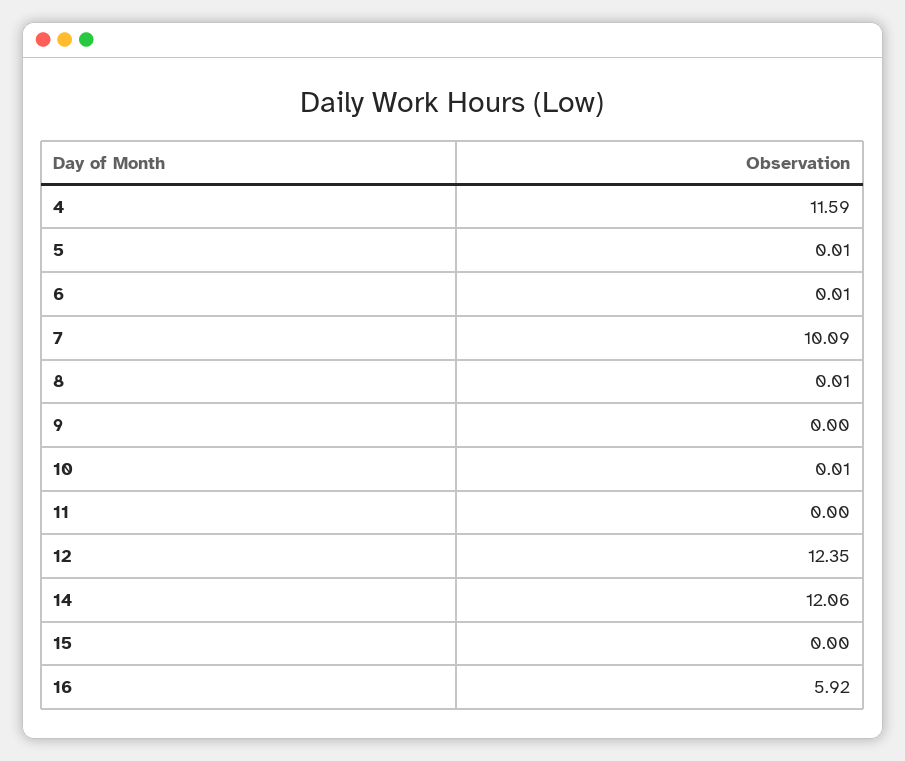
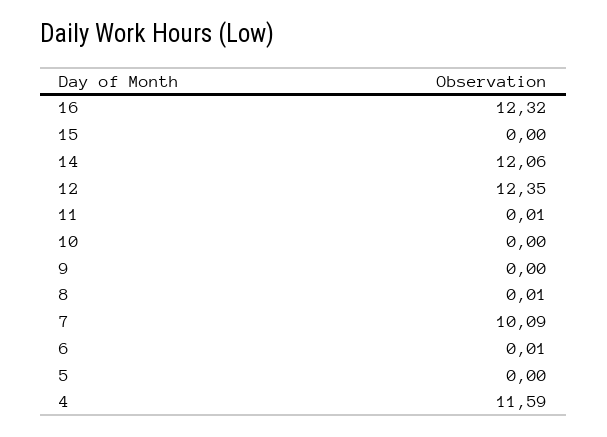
  {
    "4": 11.59,
-   "5": 0.01,
+   "5": 0,
    "6": 0.01,
    "7": 10.09,
    "8": 0.01,
    "9": 0,
-   "10": 0.01,
+   "10": 0,
-   "11": 0,
+   "11": 0.01,
    "12": 12.35,
    "14": 12.06,
    "15": 0,
-   "16": 5.92
+   "16": 12.32
  }

